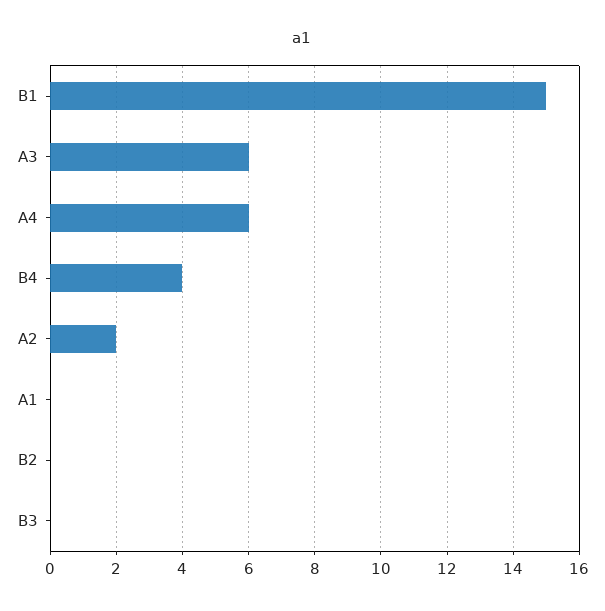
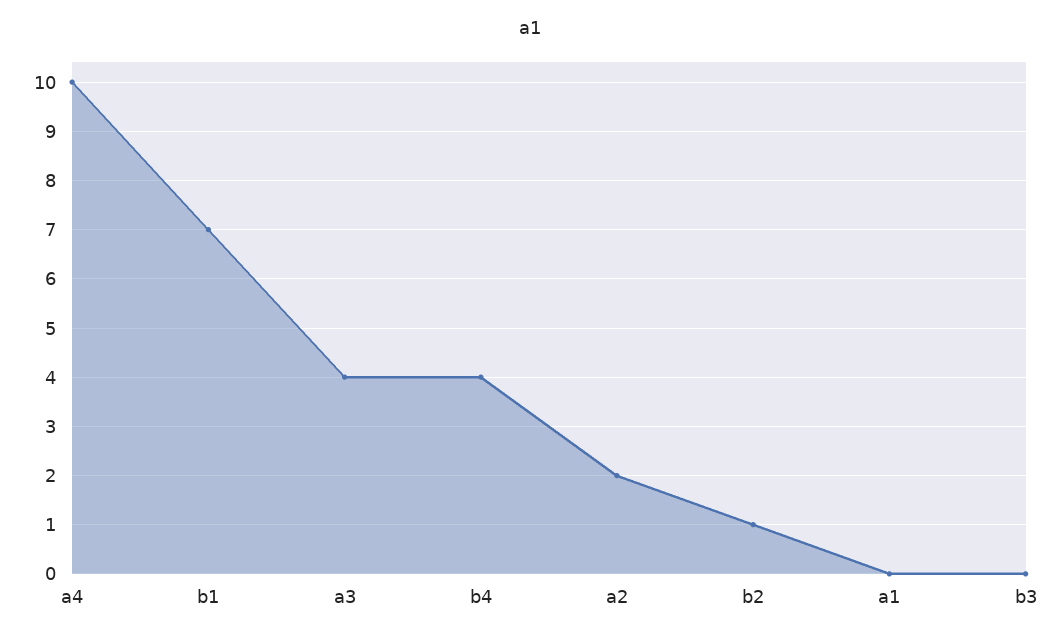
  {
-   "B1": 15,
+   "B1": 7,
-   "A3": 6,
+   "A3": 4,
-   "A4": 6,
+   "A4": 10,
    "B4": 4,
    "A2": 2,
    "A1": 0,
-   "B2": 0,
+   "B2": 1,
    "B3": 0
  }

